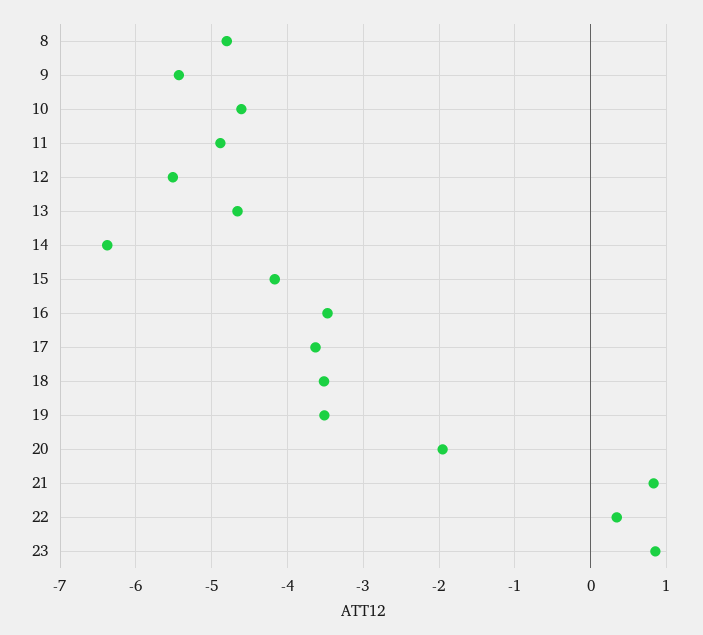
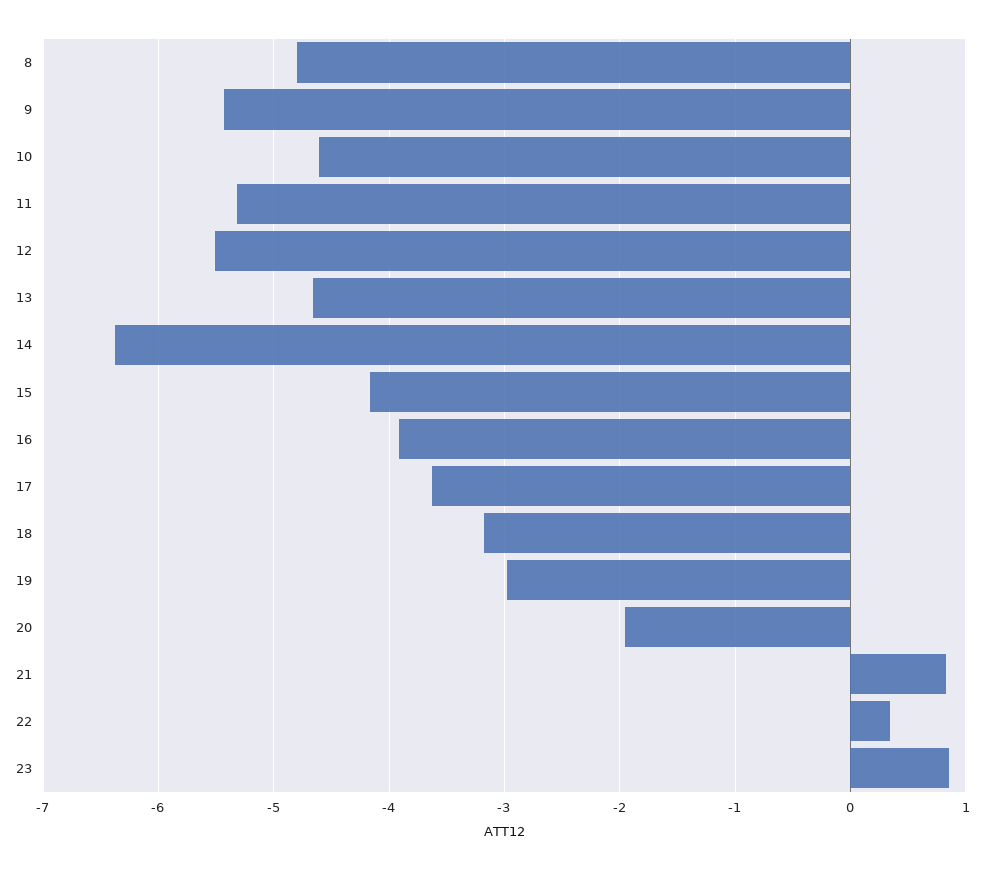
  {
    "8": -4.8,
    "9": -5.4,
    "10": -4.6,
-   "11": -4.9,
+   "11": -5.3,
    "12": -5.5,
    "13": -4.7,
    "14": -6.4,
    "15": -4.2,
-   "16": -3.5,
+   "16": -3.9,
    "17": -3.6,
-   "18": -3.5,
+   "18": -3.2,
-   "19": -3.5,
+   "19": -3,
    "20": -2,
    "21": 0.8,
    "22": 0.3,
    "23": 0.9
  }

